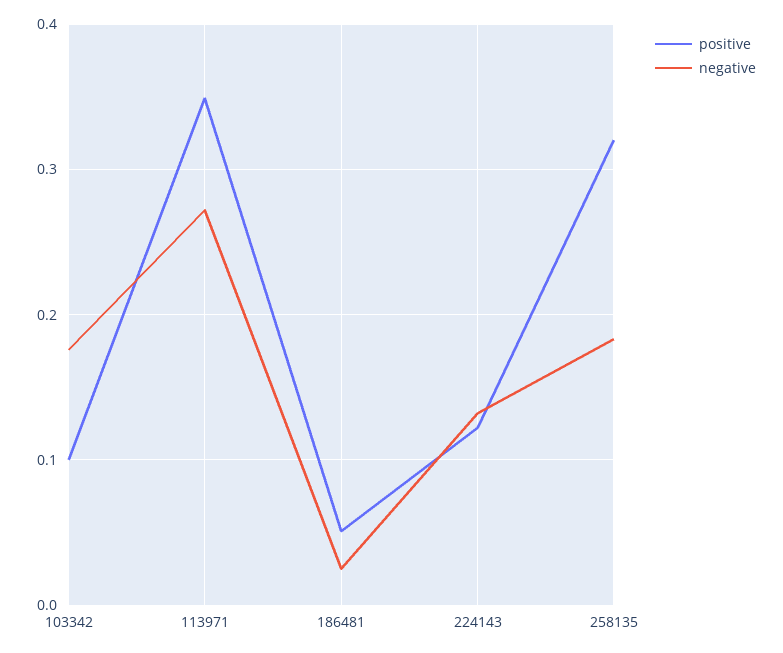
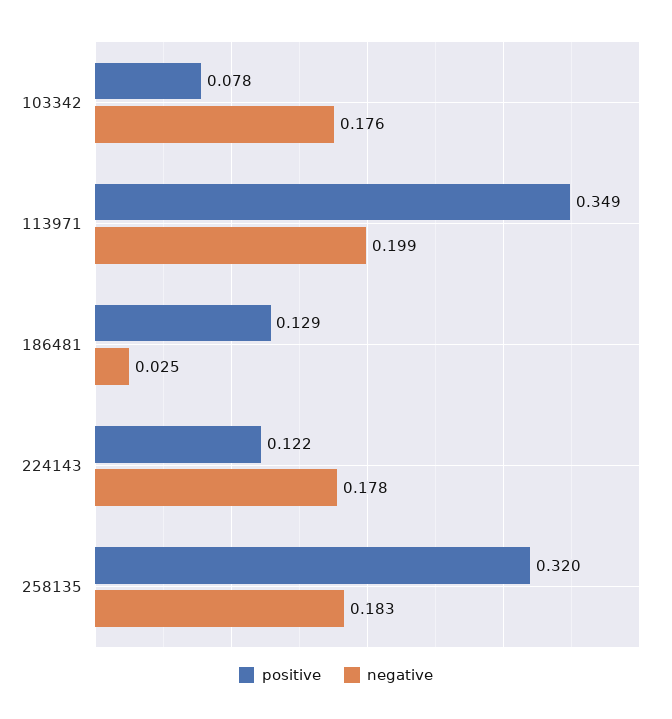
  {
    "positive": {
-     "103342": 0.1,
+     "103342": 0.078,
      "113971": 0.349,
-     "186481": 0.05,
+     "186481": 0.129,
      "224143": 0.122,
      "258135": 0.32
    },
    "negative": {
      "103342": 0.176,
-     "113971": 0.27,
+     "113971": 0.199,
      "186481": 0.025,
-     "224143": 0.13,
+     "224143": 0.178,
      "258135": 0.183
    }
  }

